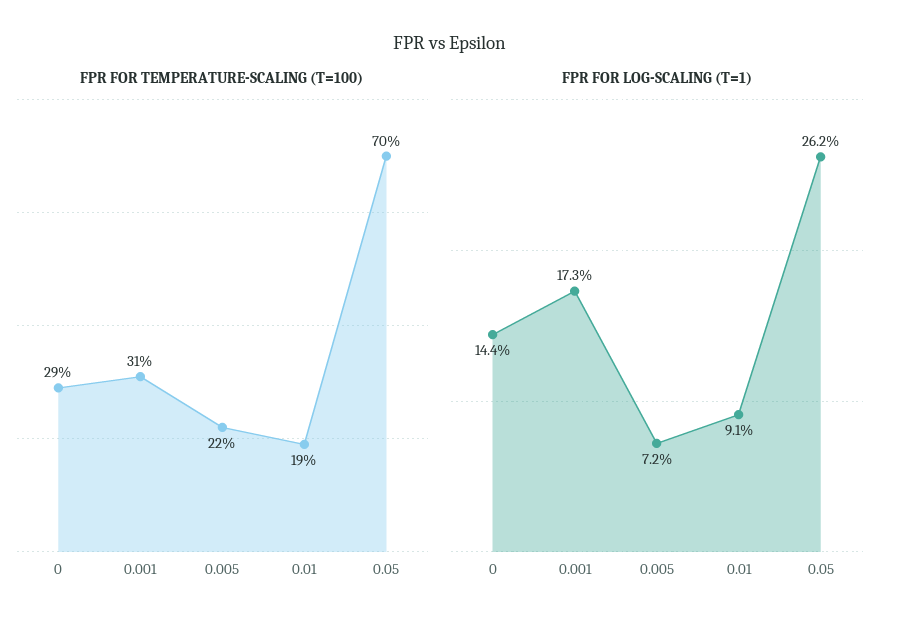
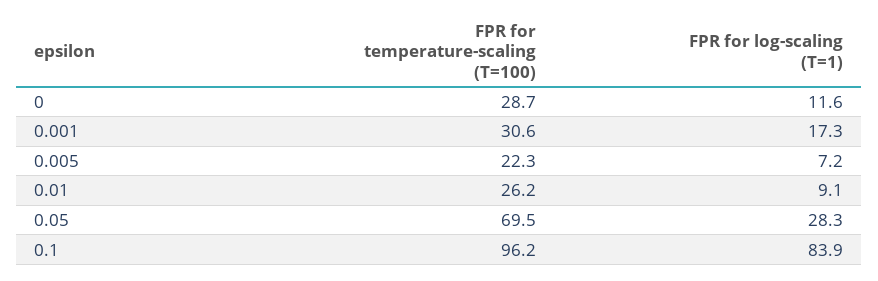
  {
    "FPR FOR TEMPERATURE-SCALING (T=100)": {
      "0": 28.7,
      "0.001": 30.6,
      "0.005": 22.3,
-     "0.01": 19,
+     "0.01": 26.2,
-     "0.05": 69.5
+     "0.05": 69.5,
+     "0.1": 96.2
    },
    "FPR FOR LOG-SCALING (T=1)": {
-     "0": 14.4,
+     "0": 11.6,
      "0.001": 17.3,
      "0.005": 7.2,
      "0.01": 9.1,
-     "0.05": 26.2
+     "0.05": 28.3,
+     "0.1": 83.9
    }
  }

